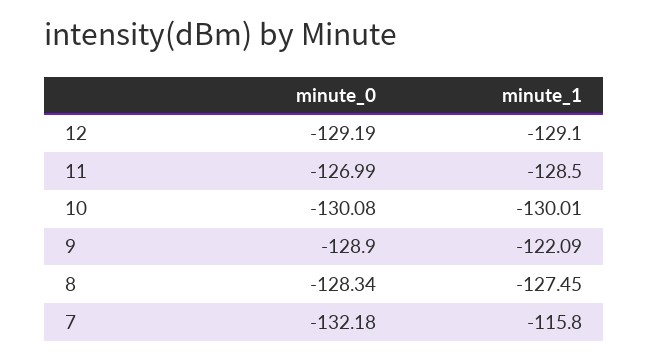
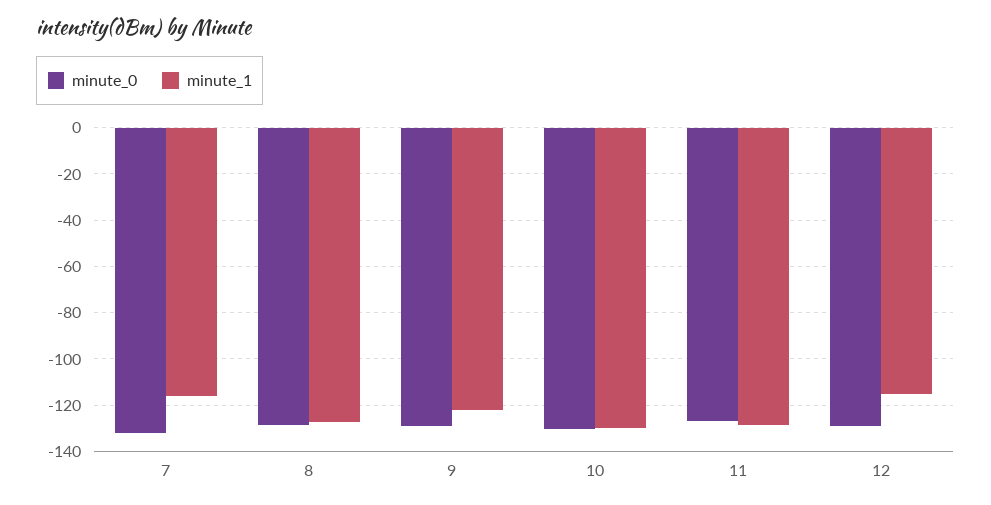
  {
    "minute_0": {
      "12": -129.19,
      "11": -126.99,
      "10": -130.08,
      "9": -128.9,
      "8": -128.34,
      "7": -132.18
    },
    "minute_1": {
-     "12": -129.1,
+     "12": -115,
      "11": -128.5,
      "10": -130.01,
      "9": -122.09,
      "8": -127.45,
      "7": -115.8
    }
  }

